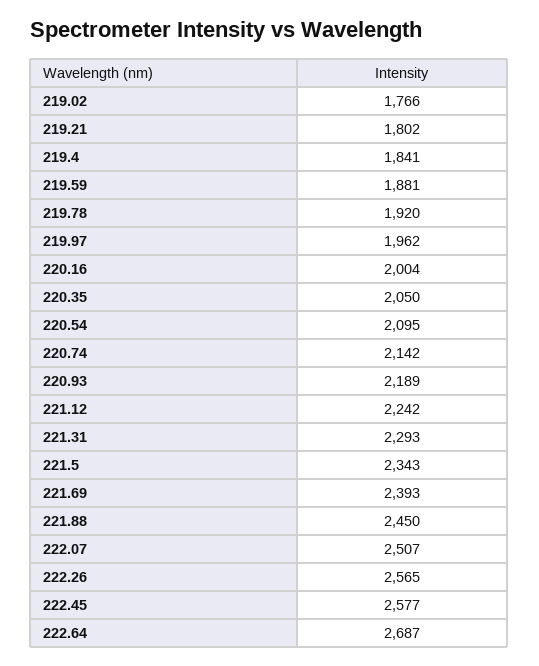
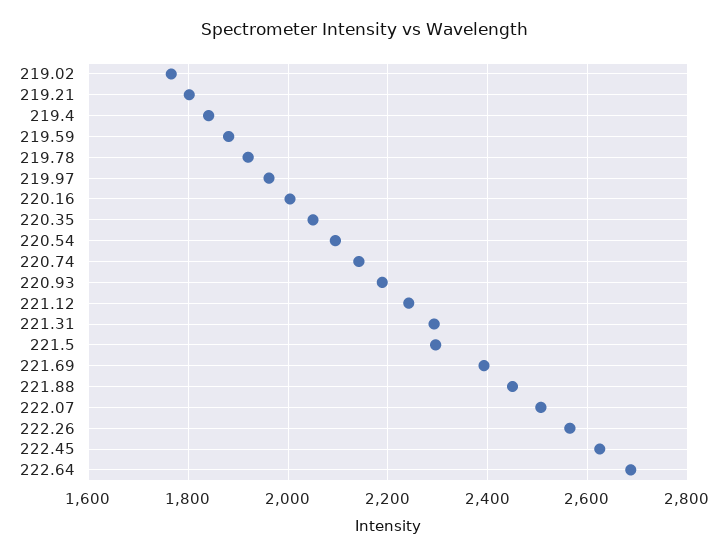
  {
    "219.02": 1766,
    "219.21": 1802,
    "219.4": 1841,
    "219.59": 1881,
    "219.78": 1920,
    "219.97": 1962,
    "220.16": 2004,
    "220.35": 2050,
    "220.54": 2095,
    "220.74": 2142,
    "220.93": 2189,
    "221.12": 2242,
    "221.31": 2293,
-   "221.5": 2343,
+   "221.5": 2300,
    "221.69": 2393,
    "221.88": 2450,
    "222.07": 2507,
    "222.26": 2565,
-   "222.45": 2577,
+   "222.45": 2620,
    "222.64": 2687
  }

